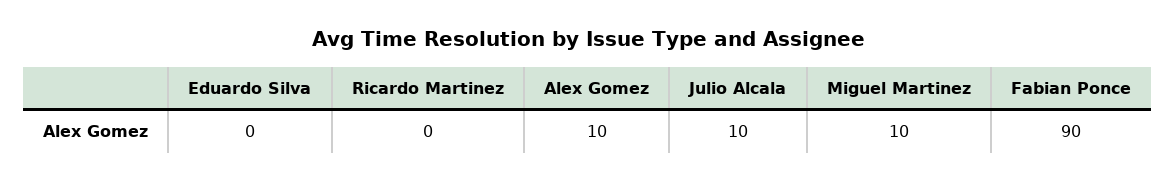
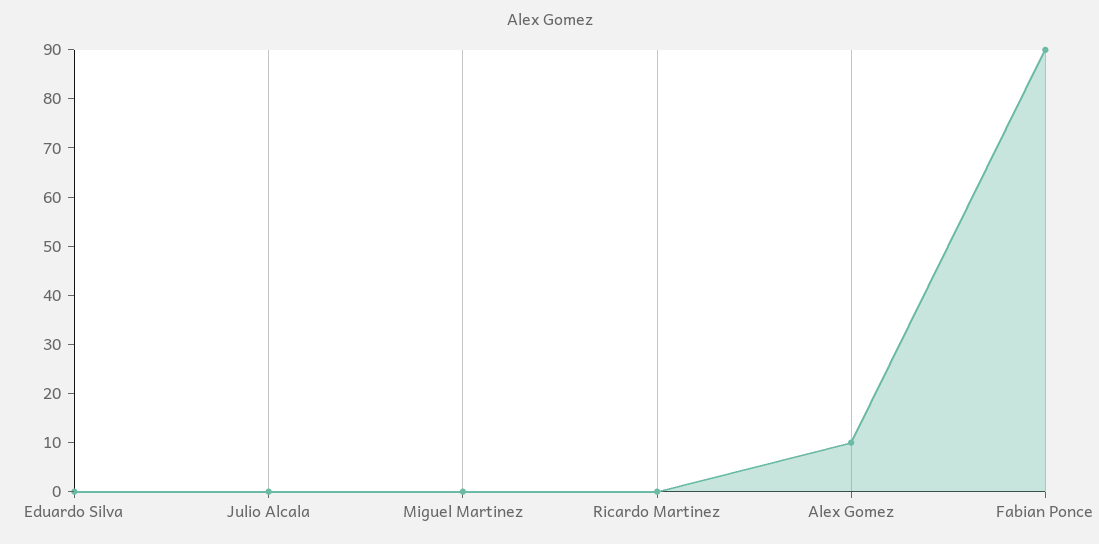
  {
    "Eduardo Silva": 0,
    "Ricardo Martinez": 0,
    "Alex Gomez": 10,
-   "Julio Alcala": 10,
+   "Julio Alcala": 0,
-   "Miguel Martinez": 10,
+   "Miguel Martinez": 0,
    "Fabian Ponce": 90
  }

